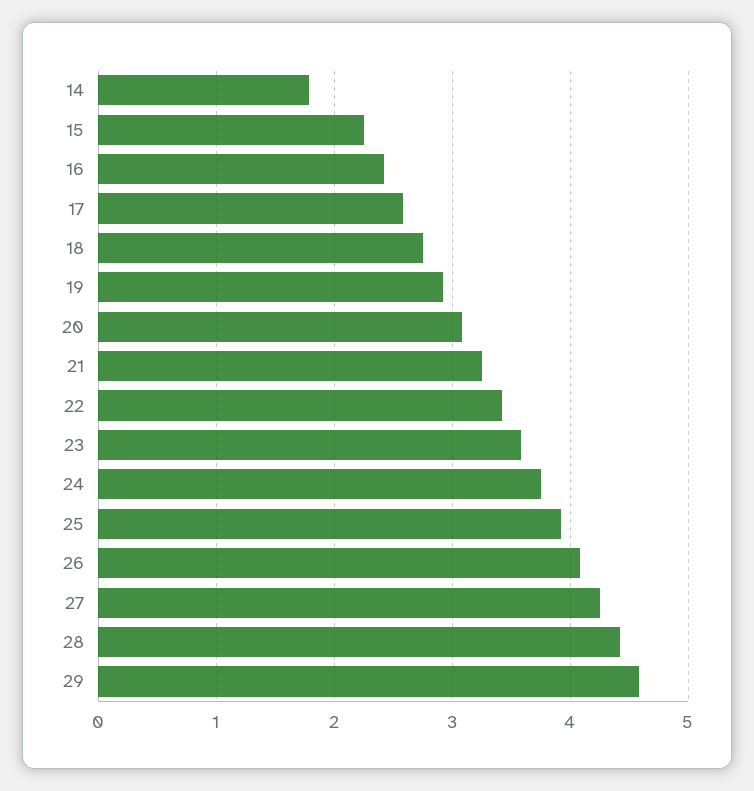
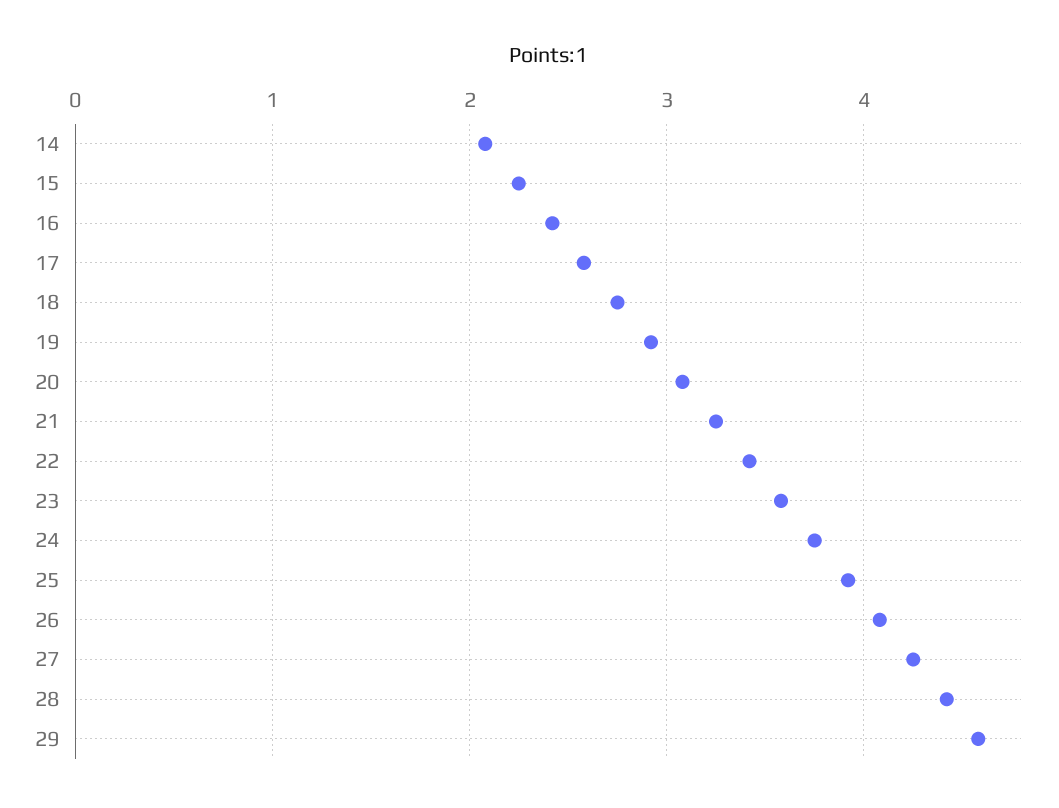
  {
-   "14": 1.8,
+   "14": 2.1,
    "15": 2.3,
    "16": 2.4,
    "17": 2.6,
    "18": 2.8,
    "19": 2.9,
    "20": 3.1,
    "21": 3.3,
    "22": 3.4,
    "23": 3.6,
    "24": 3.8,
    "25": 3.9,
    "26": 4.1,
    "27": 4.3,
    "28": 4.4,
    "29": 4.6
  }

